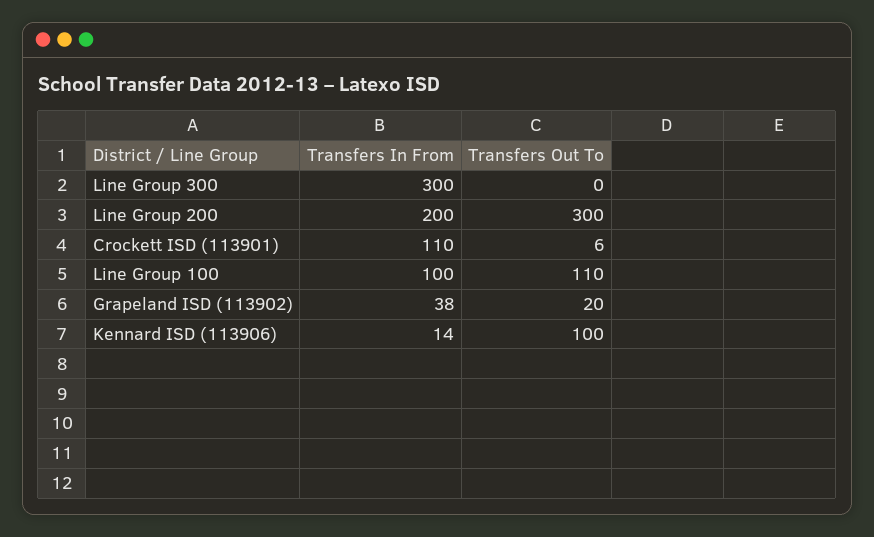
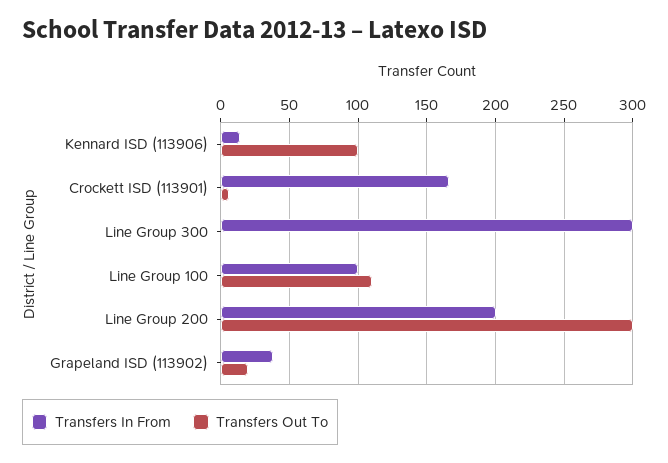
  {
    "Transfers In From": {
      "Line Group 300": 300,
      "Line Group 200": 200,
-     "Crockett ISD (113901)": 110,
+     "Crockett ISD (113901)": 165,
      "Line Group 100": 100,
      "Grapeland ISD (113902)": 38,
      "Kennard ISD (113906)": 14
    },
    "Transfers Out To": {
      "Line Group 300": 0,
      "Line Group 200": 300,
      "Crockett ISD (113901)": 6,
      "Line Group 100": 110,
      "Grapeland ISD (113902)": 20,
      "Kennard ISD (113906)": 100
    }
  }

